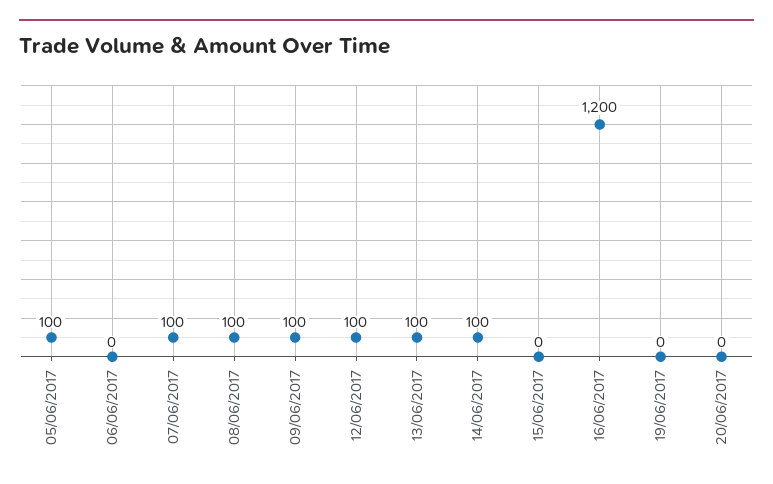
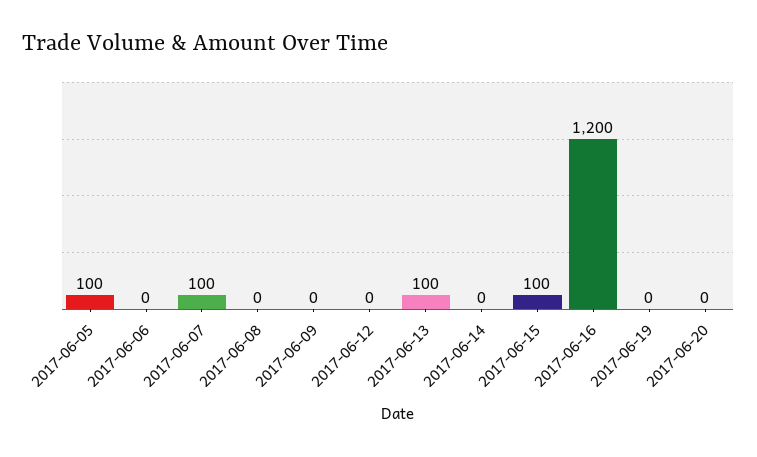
  {
    "05/06/2017": 100,
    "06/06/2017": 0,
    "07/06/2017": 100,
-   "08/06/2017": 100,
+   "08/06/2017": 0,
-   "09/06/2017": 100,
+   "09/06/2017": 0,
-   "12/06/2017": 100,
+   "12/06/2017": 0,
    "13/06/2017": 100,
-   "14/06/2017": 100,
+   "14/06/2017": 0,
-   "15/06/2017": 0,
+   "15/06/2017": 100,
    "16/06/2017": 1200,
    "19/06/2017": 0,
    "20/06/2017": 0
  }

